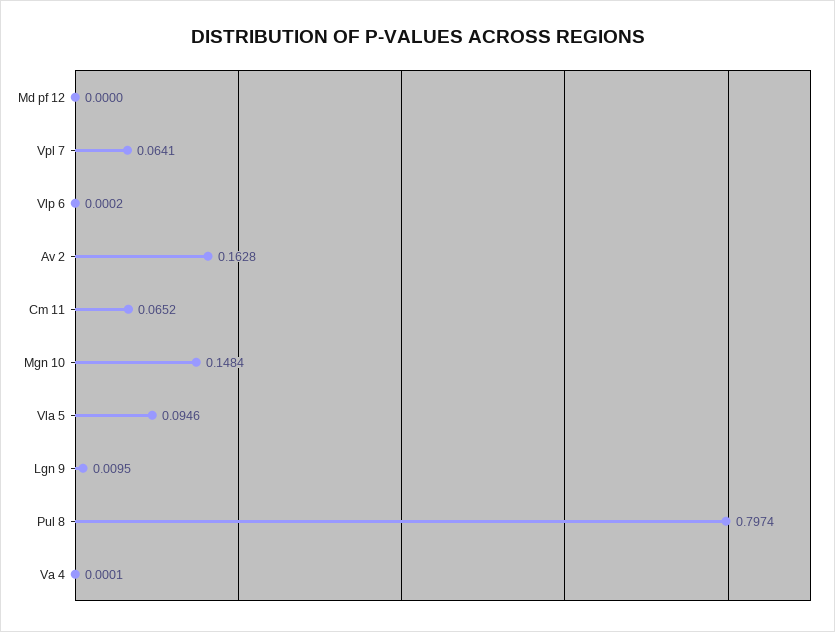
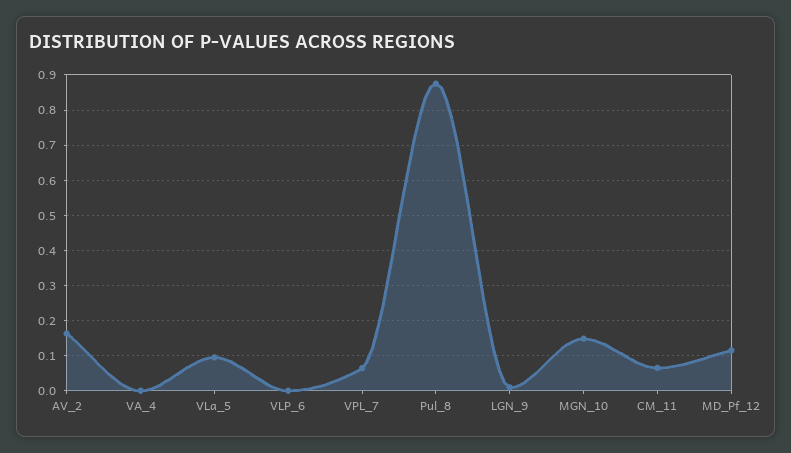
  {
-   "Md pf 12": 0,
+   "Md pf 12": 0.12,
    "Vpl 7": 0.0641,
    "Vlp 6": 0.0002,
    "Av 2": 0.1628,
    "Cm 11": 0.0652,
    "Mgn 10": 0.1484,
    "Vla 5": 0.0946,
    "Lgn 9": 0.0095,
-   "Pul 8": 0.7974,
+   "Pul 8": 0.88,
    "Va 4": 0.0001
  }

